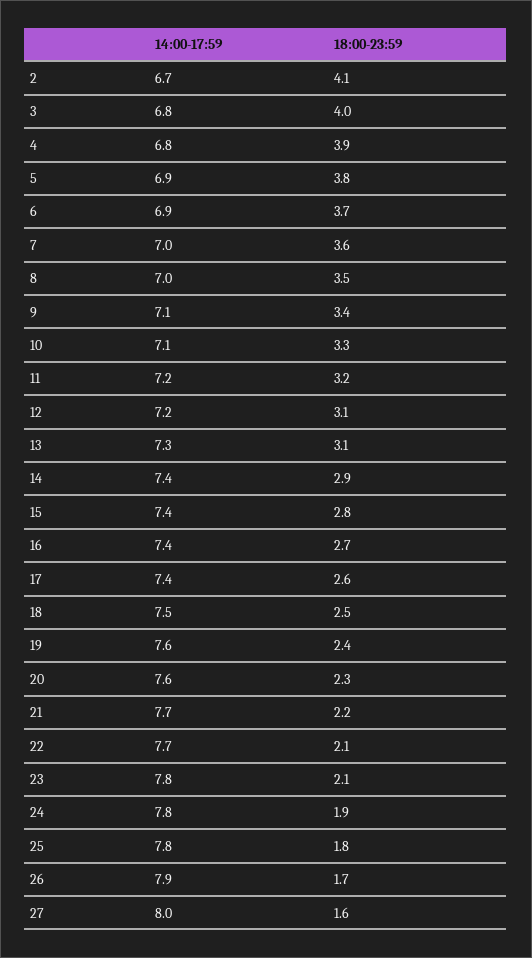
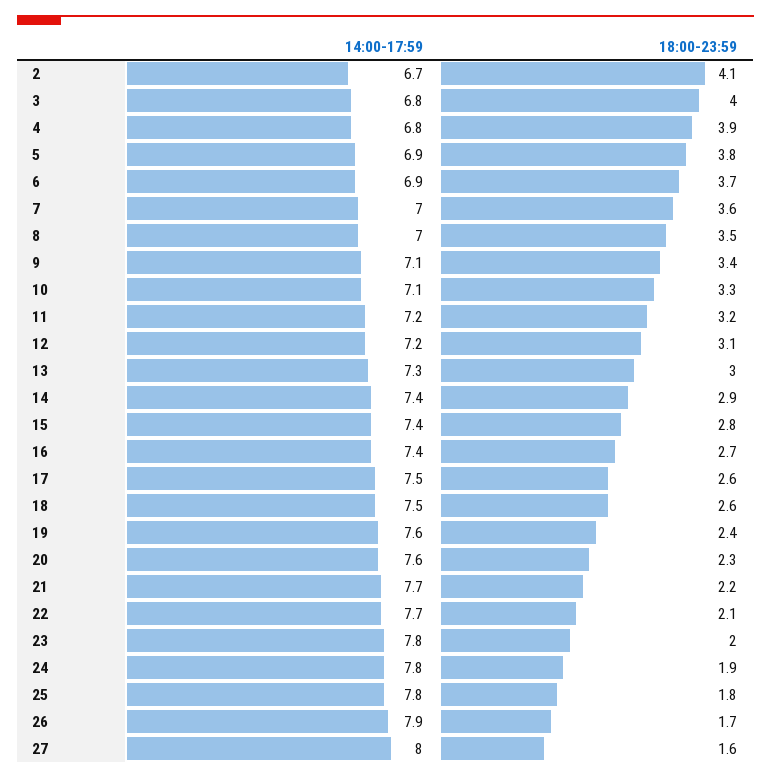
  {
    "14:00-17:59": {
      "2": 6.7,
      "3": 6.8,
      "4": 6.8,
      "5": 6.9,
      "6": 6.9,
      "7": 7,
      "8": 7,
      "9": 7.1,
      "10": 7.1,
      "11": 7.2,
      "12": 7.2,
      "13": 7.3,
      "14": 7.4,
      "15": 7.4,
      "16": 7.4,
-     "17": 7.4,
+     "17": 7.5,
      "18": 7.5,
      "19": 7.6,
      "20": 7.6,
      "21": 7.7,
      "22": 7.7,
      "23": 7.8,
      "24": 7.8,
      "25": 7.8,
      "26": 7.9,
      "27": 8
    },
    "18:00-23:59": {
      "2": 4.1,
      "3": 4,
      "4": 3.9,
      "5": 3.8,
      "6": 3.7,
      "7": 3.6,
      "8": 3.5,
      "9": 3.4,
      "10": 3.3,
      "11": 3.2,
      "12": 3.1,
-     "13": 3.1,
+     "13": 3,
      "14": 2.9,
      "15": 2.8,
      "16": 2.7,
      "17": 2.6,
-     "18": 2.5,
+     "18": 2.6,
      "19": 2.4,
      "20": 2.3,
      "21": 2.2,
      "22": 2.1,
-     "23": 2.1,
+     "23": 2,
      "24": 1.9,
      "25": 1.8,
      "26": 1.7,
      "27": 1.6
    }
  }

